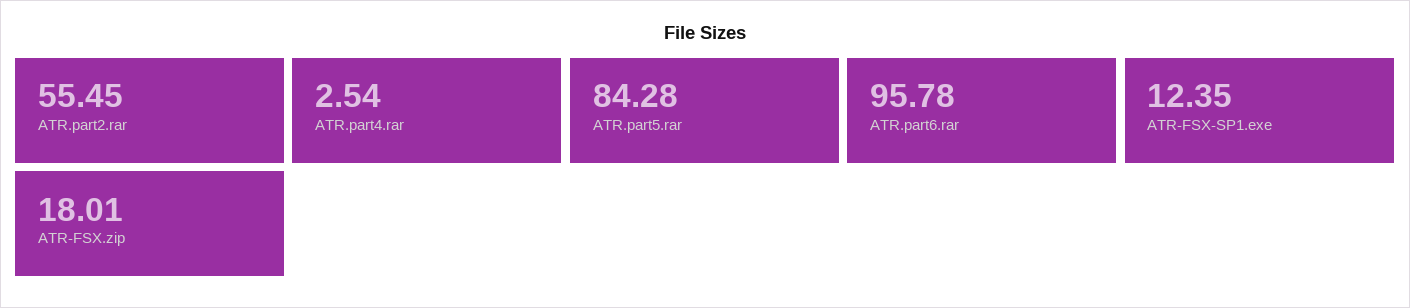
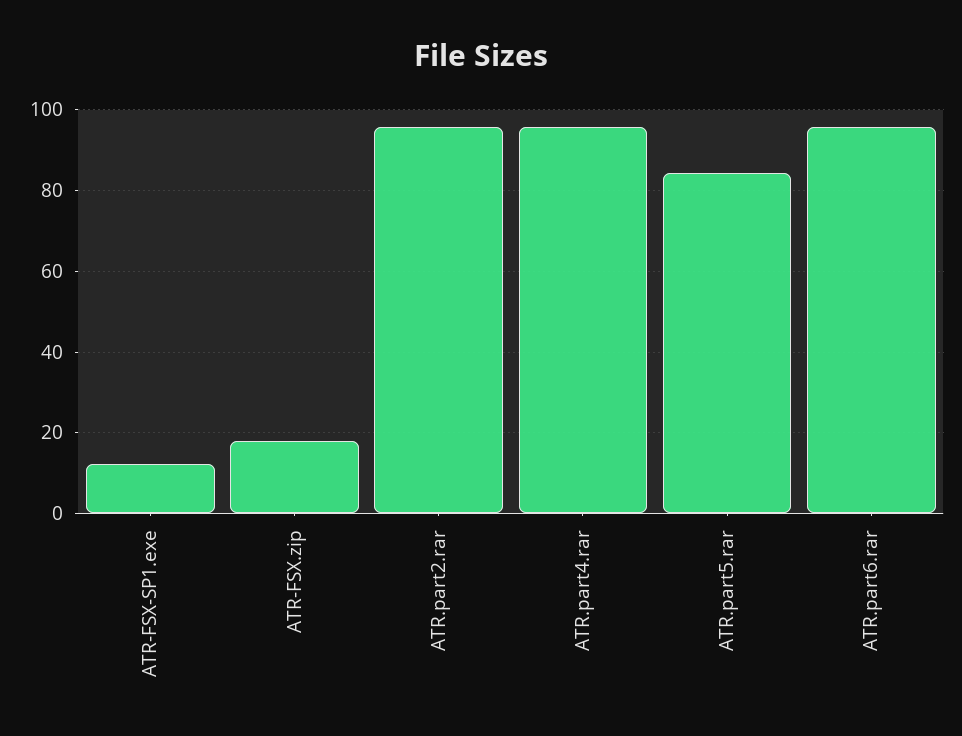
  {
-   "ATR.part2.rar": 55.45,
+   "ATR.part2.rar": 96,
-   "ATR.part4.rar": 2.54,
+   "ATR.part4.rar": 96,
    "ATR.part5.rar": 84.28,
    "ATR.part6.rar": 95.78,
    "ATR-FSX-SP1.exe": 12.35,
    "ATR-FSX.zip": 18.01
  }

